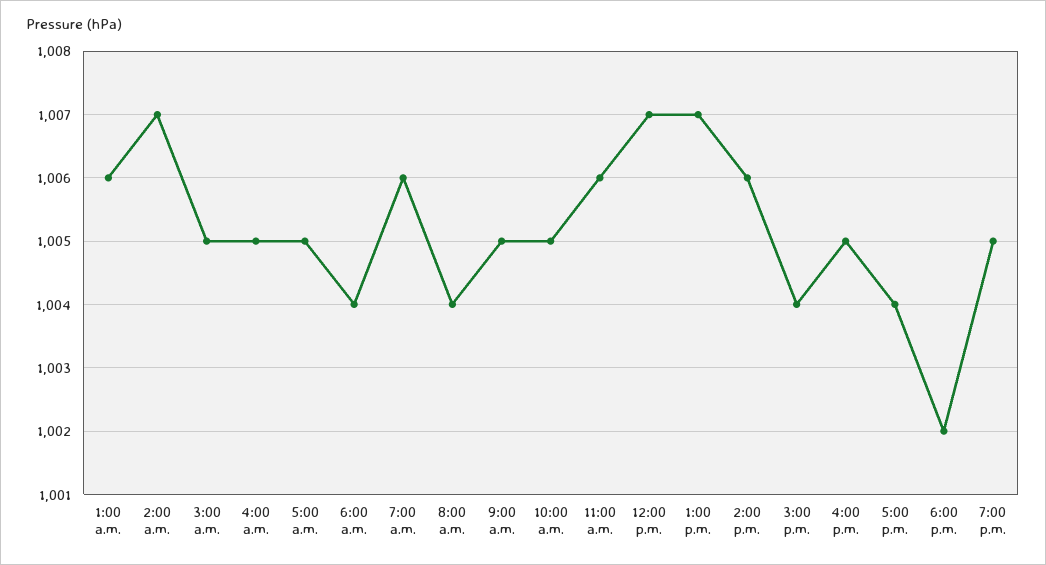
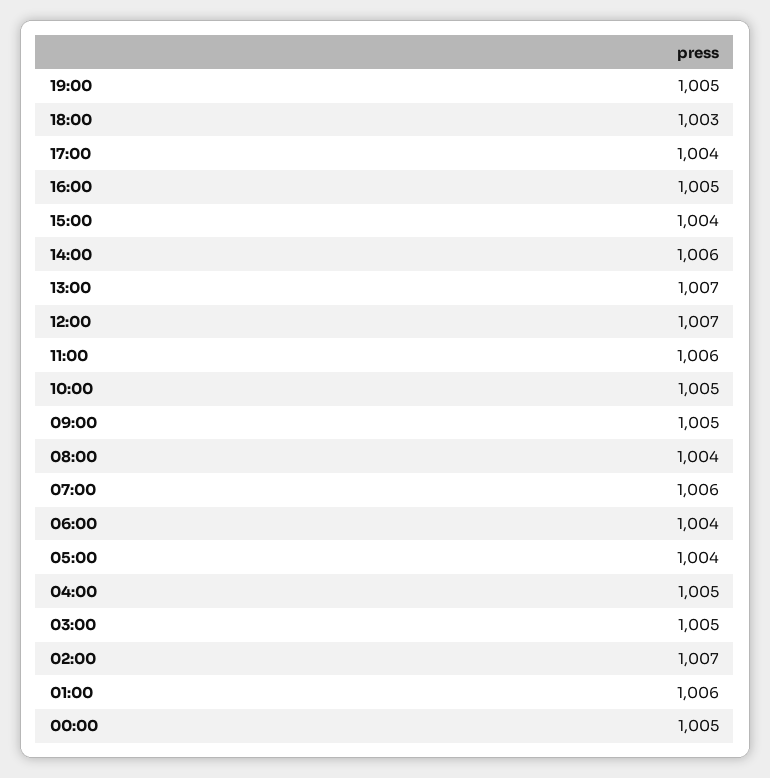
  {
    "1:00 a.m.": 1006,
    "2:00 a.m.": 1007,
    "3:00 a.m.": 1005,
    "4:00 a.m.": 1005,
-   "5:00 a.m.": 1005,
+   "5:00 a.m.": 1004,
    "6:00 a.m.": 1004,
    "7:00 a.m.": 1006,
    "8:00 a.m.": 1004,
    "9:00 a.m.": 1005,
    "10:00 a.m.": 1005,
    "11:00 a.m.": 1006,
    "12:00 p.m.": 1007,
    "1:00 p.m.": 1007,
    "2:00 p.m.": 1006,
    "3:00 p.m.": 1004,
    "4:00 p.m.": 1005,
    "5:00 p.m.": 1004,
-   "6:00 p.m.": 1002,
+   "6:00 p.m.": 1003,
-   "7:00 p.m.": 1005
+   "7:00 p.m.": 1005,
+   "00:00": 1005
  }

